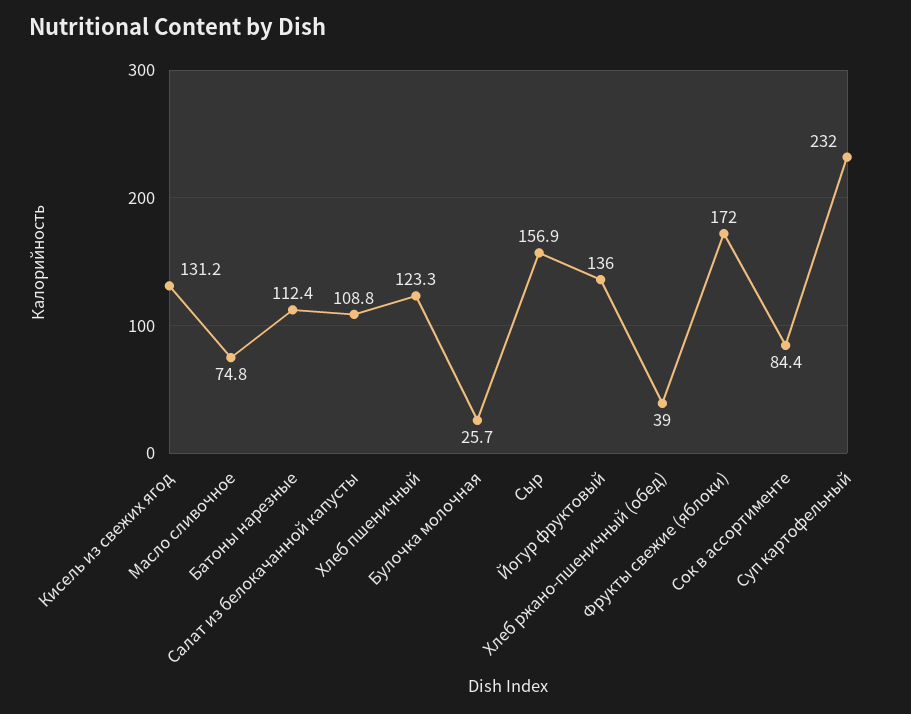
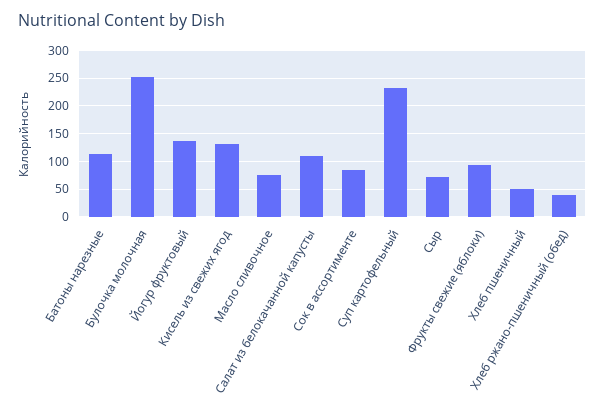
  {
    "Кисель из свежих ягод": 131.2,
    "Масло сливочное": 74.8,
    "Батоны нарезные": 112.4,
    "Салат из белокачанной капусты": 108.8,
-   "Хлеб пшеничный": 123.3,
+   "Хлеб пшеничный": 50,
-   "Булочка молочная": 25.7,
+   "Булочка молочная": 250,
-   "Сыр": 156.9,
+   "Сыр": 75,
    "Йогур фруктовый": 136,
    "Хлеб ржано-пшеничный (обед)": 39,
-   "Фрукты свежие (яблоки)": 172,
+   "Фрукты свежие (яблоки)": 100,
    "Сок в ассортименте": 84.4,
    "Суп картофельный": 232
  }

